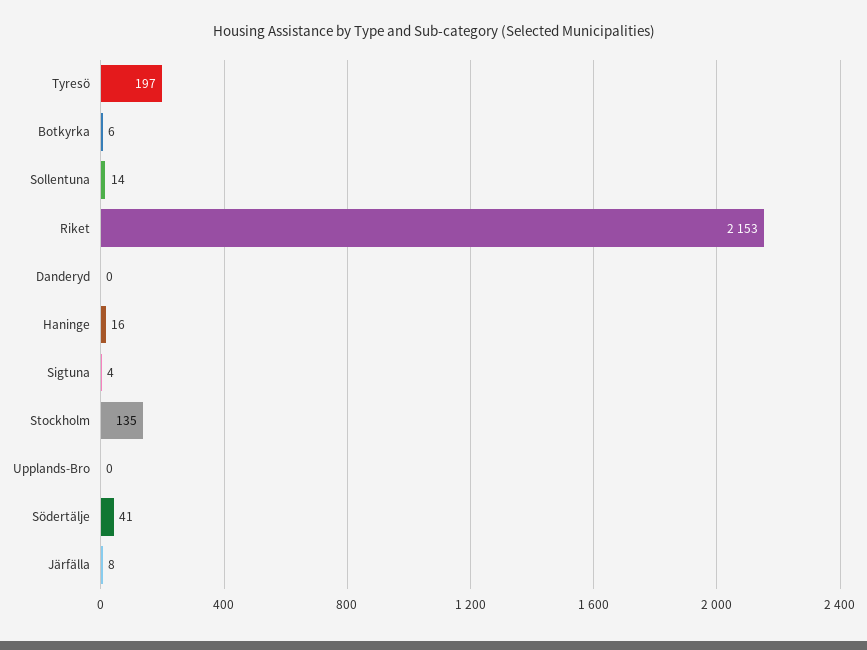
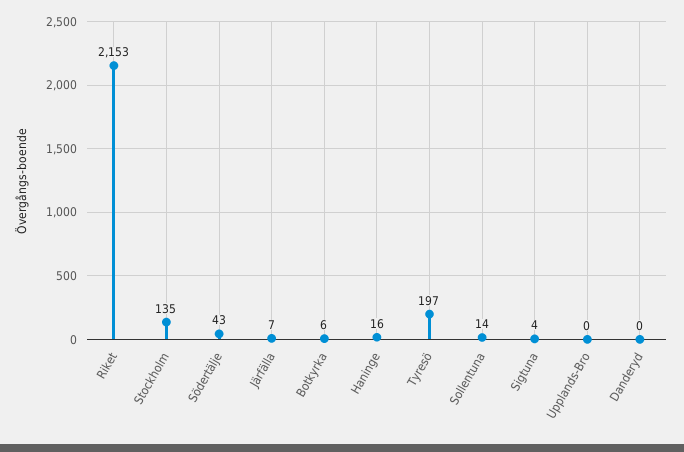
  {
    "Tyresö": 197,
    "Botkyrka": 6,
    "Sollentuna": 14,
    "Riket": 2153,
    "Danderyd": 0,
    "Haninge": 16,
    "Sigtuna": 4,
    "Stockholm": 135,
    "Upplands-Bro": 0,
-   "Södertälje": 41,
+   "Södertälje": 43,
-   "Järfälla": 8
+   "Järfälla": 7
  }

